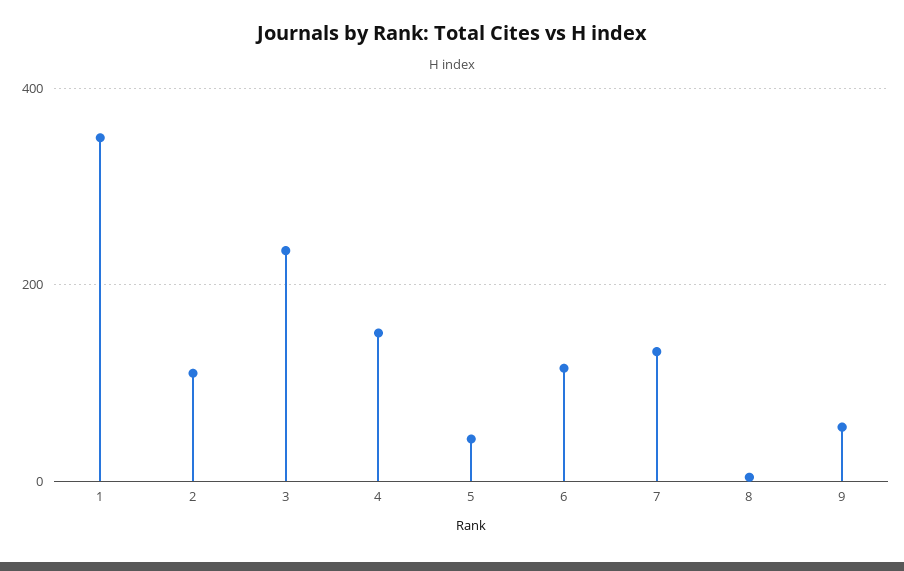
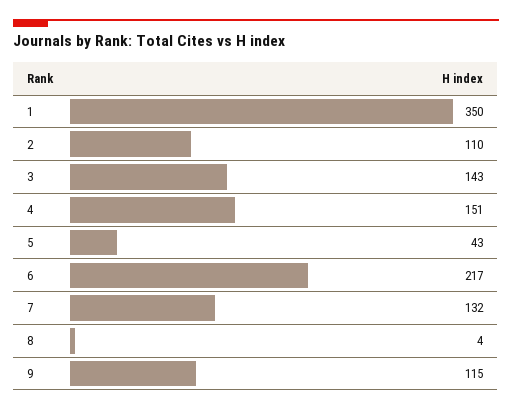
  {
    "1": 350,
    "2": 110,
-   "3": 240,
+   "3": 143,
    "4": 151,
    "5": 43,
-   "6": 120,
+   "6": 217,
    "7": 132,
    "8": 4,
-   "9": 60
+   "9": 115
  }

